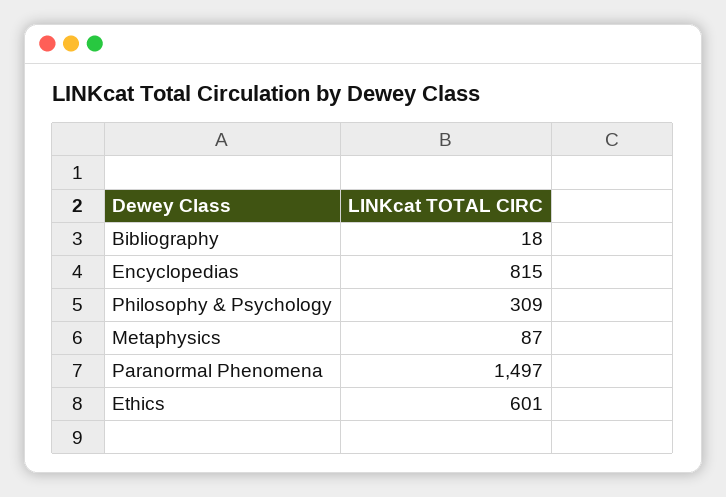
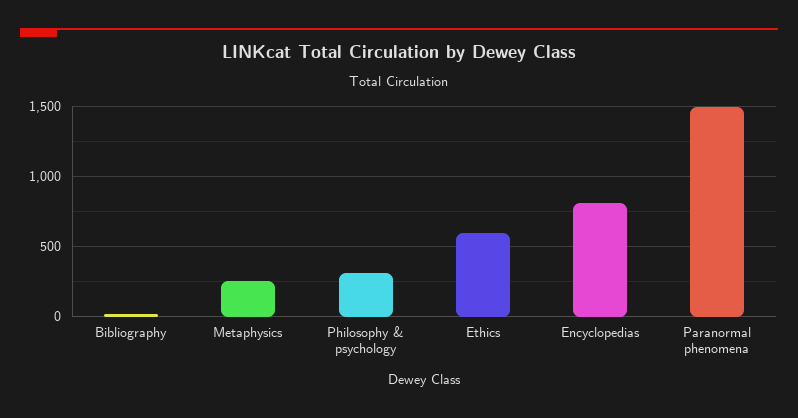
  {
    "Bibliography": 18,
    "Encyclopedias": 815,
    "Philosophy & Psychology": 309,
-   "Metaphysics": 87,
+   "Metaphysics": 250,
    "Paranormal Phenomena": 1497,
    "Ethics": 601
  }

